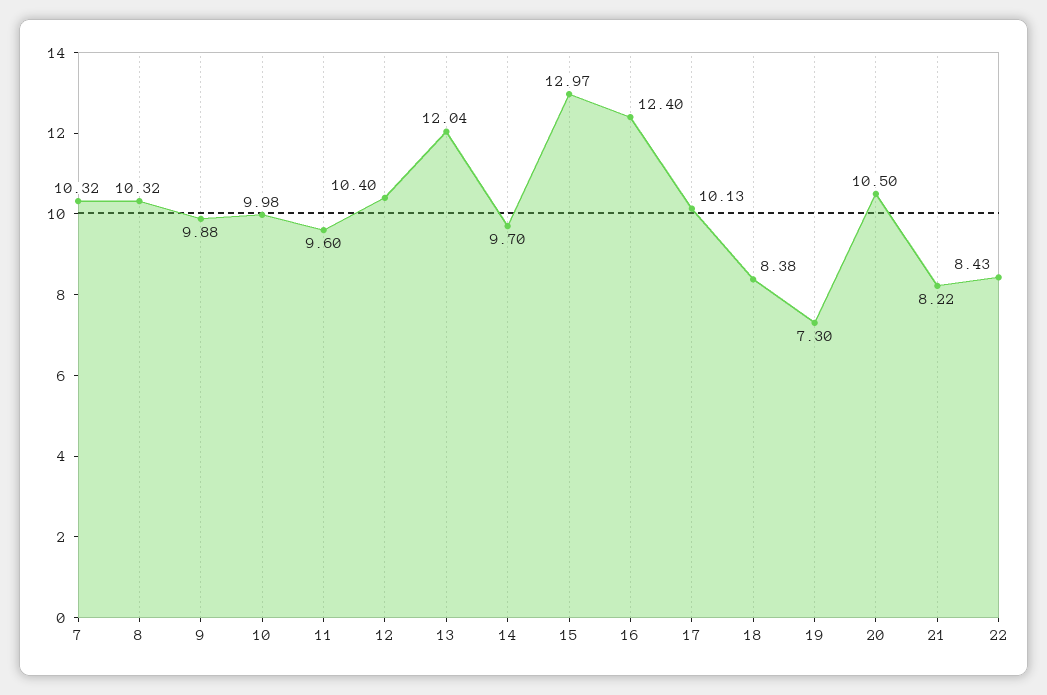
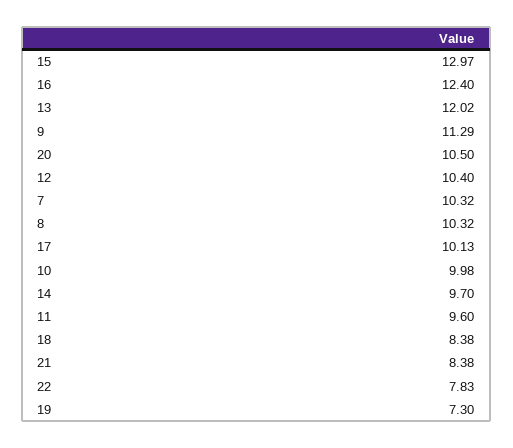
  {
    "7": 10.32,
    "8": 10.32,
-   "9": 9.88,
+   "9": 11.29,
    "10": 9.98,
    "11": 9.6,
    "12": 10.4,
-   "13": 12.04,
+   "13": 12.02,
    "14": 9.7,
    "15": 12.97,
    "16": 12.4,
    "17": 10.13,
    "18": 8.38,
    "19": 7.3,
    "20": 10.5,
-   "21": 8.22,
+   "21": 8.38,
-   "22": 8.43
+   "22": 7.83
  }

